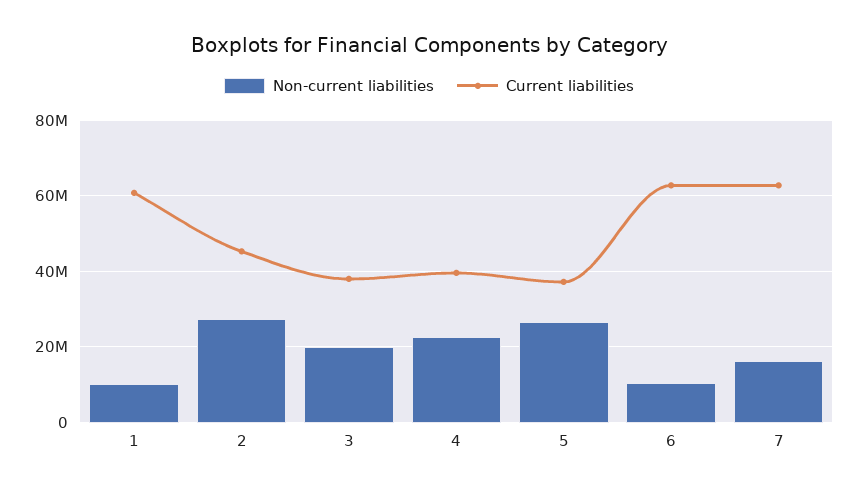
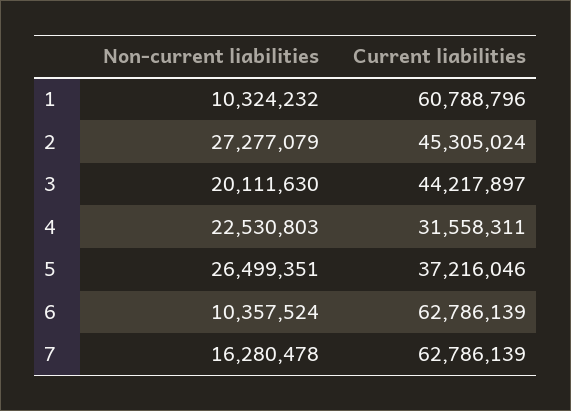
  {
    "Non-current liabilities": {
      "1": 10324232,
      "2": 27277079,
      "3": 20111630,
      "4": 22530803,
      "5": 26499351,
      "6": 10357524,
      "7": 16280478
    },
    "Current liabilities": {
      "1": 60788796,
      "2": 45305024,
-     "3": 38000000,
+     "3": 44217897,
-     "4": 40000000,
+     "4": 31558311,
      "5": 37216046,
      "6": 62786139,
      "7": 62786139
    }
  }

